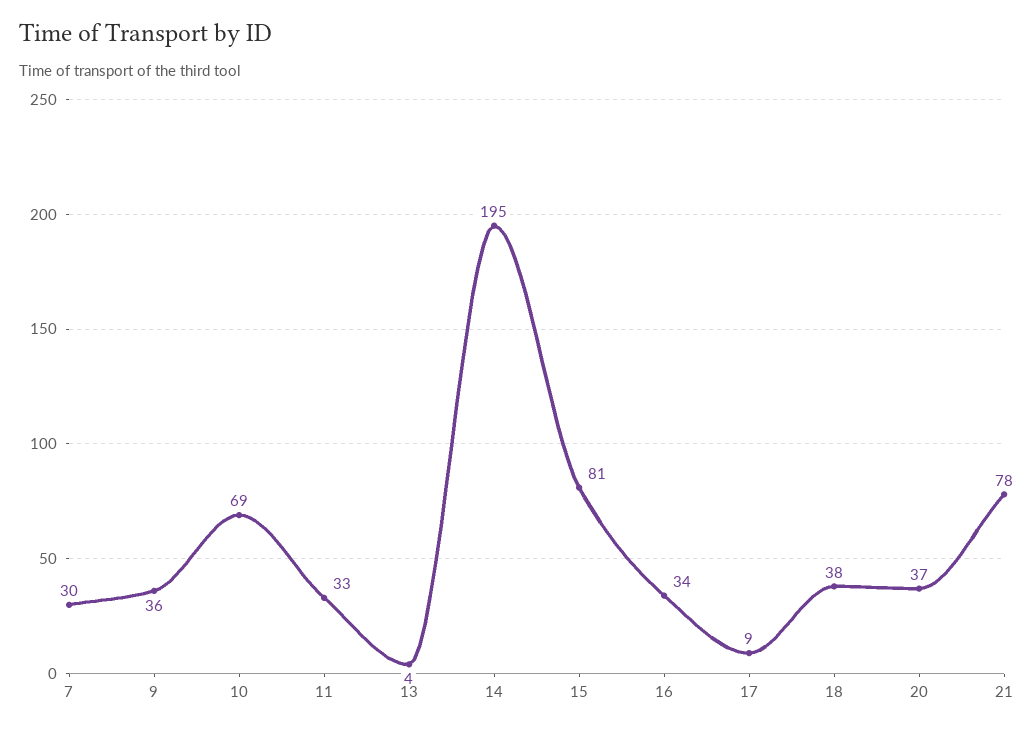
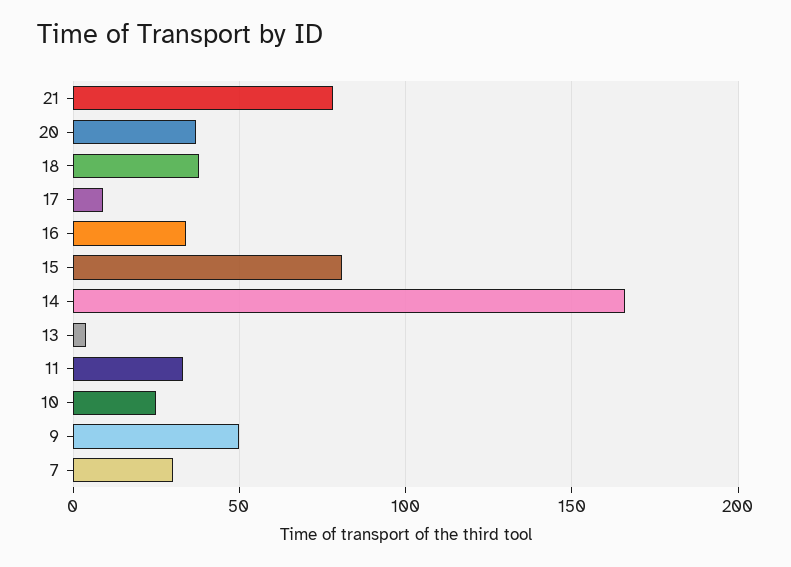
  {
    "7": 30,
-   "9": 36,
+   "9": 50,
-   "10": 69,
+   "10": 25,
    "11": 33,
    "13": 4,
-   "14": 195,
+   "14": 165,
    "15": 81,
    "16": 34,
    "17": 9,
    "18": 38,
    "20": 37,
    "21": 78
  }

